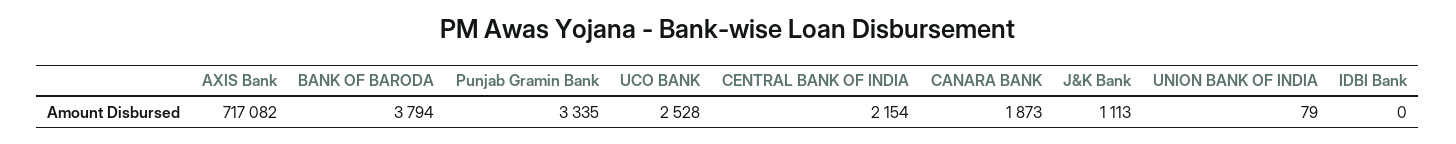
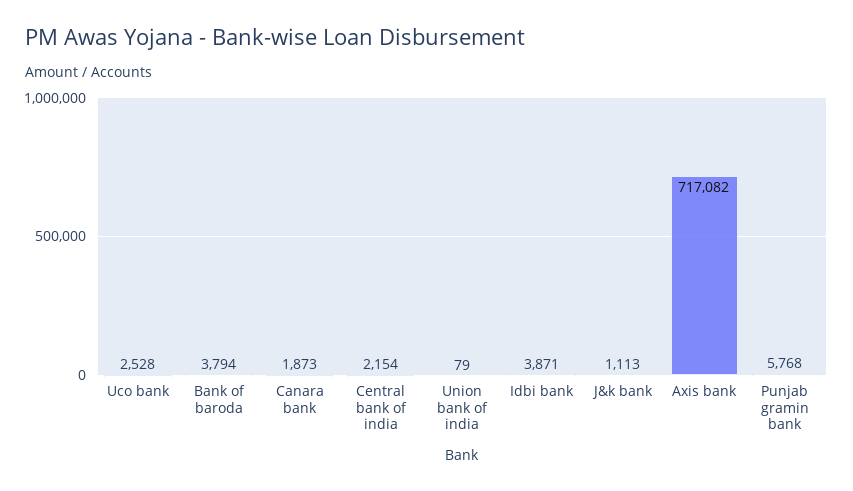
  {
    "AXIS Bank": 717082,
    "BANK OF BARODA": 3794,
-   "Punjab Gramin Bank": 3335,
+   "Punjab Gramin Bank": 5768,
    "UCO BANK": 2528,
    "CENTRAL BANK OF INDIA": 2154,
    "CANARA BANK": 1873,
    "J&K Bank": 1113,
    "UNION BANK OF INDIA": 79,
-   "IDBI Bank": 0
+   "IDBI Bank": 3871
  }

